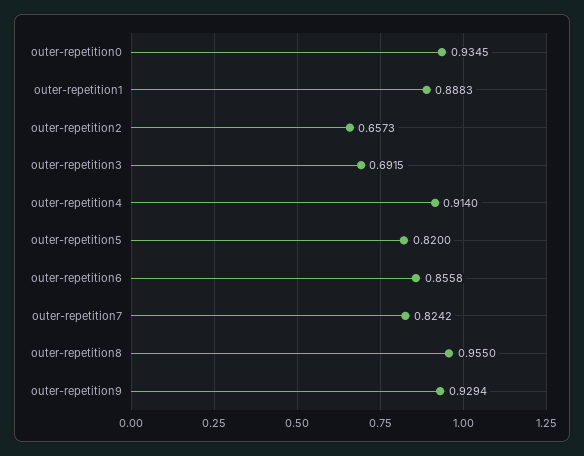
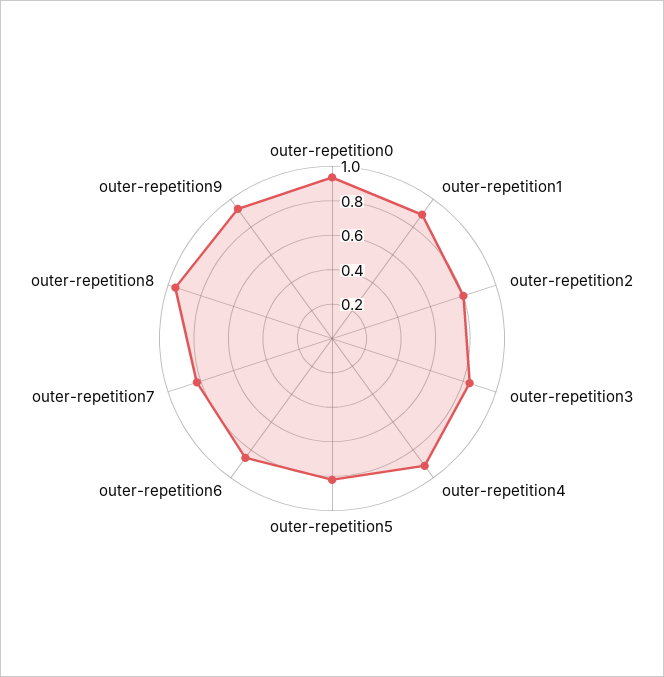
  {
    "outer-repetition0": 0.9345,
    "outer-repetition1": 0.8883,
-   "outer-repetition2": 0.6573,
+   "outer-repetition2": 0.8,
-   "outer-repetition3": 0.6915,
+   "outer-repetition3": 0.85,
    "outer-repetition4": 0.914,
    "outer-repetition5": 0.82,
    "outer-repetition6": 0.8558,
    "outer-repetition7": 0.8242,
    "outer-repetition8": 0.955,
    "outer-repetition9": 0.9294
  }

